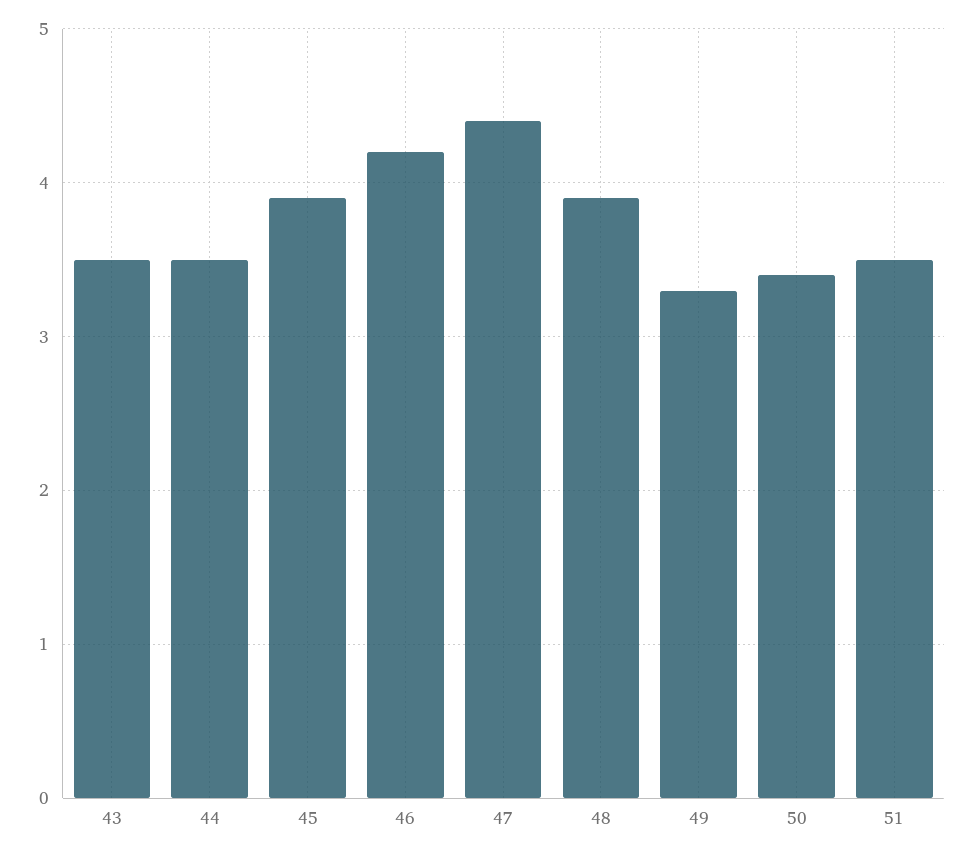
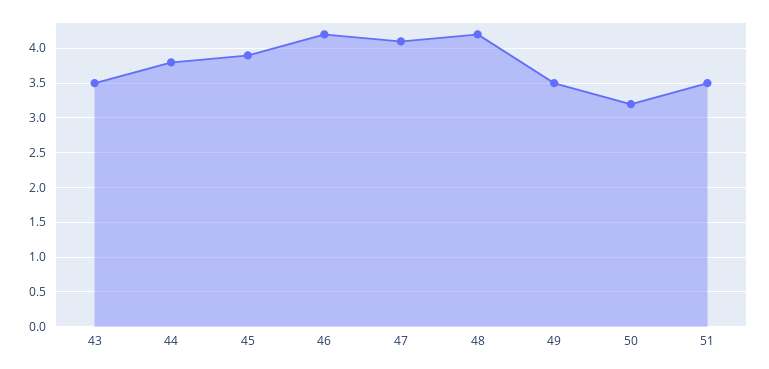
  {
    "43": 3.5,
-   "44": 3.5,
+   "44": 3.8,
    "45": 3.9,
    "46": 4.2,
-   "47": 4.4,
+   "47": 4.1,
-   "48": 3.9,
+   "48": 4.2,
-   "49": 3.3,
+   "49": 3.5,
-   "50": 3.4,
+   "50": 3.2,
    "51": 3.5
  }

